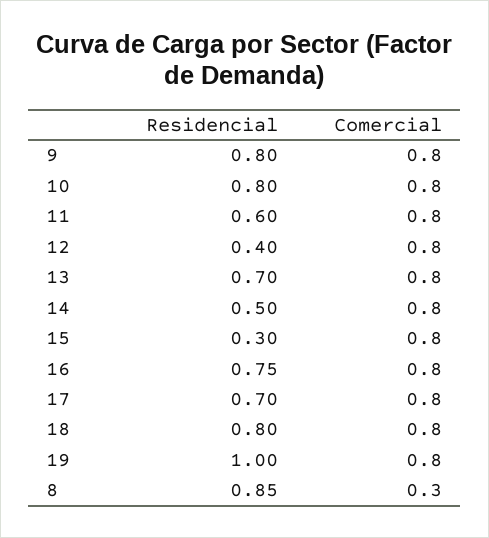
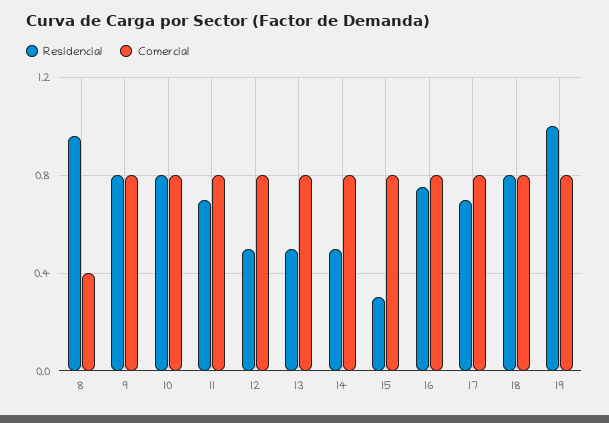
  {
    "Residencial": {
      "9": 0.8,
      "10": 0.8,
-     "11": 0.6,
+     "11": 0.7,
-     "12": 0.4,
+     "12": 0.5,
-     "13": 0.7,
+     "13": 0.5,
      "14": 0.5,
      "15": 0.3,
      "16": 0.75,
      "17": 0.7,
      "18": 0.8,
      "19": 1,
-     "8": 0.85
+     "8": 0.95
    },
    "Comercial": {
      "9": 0.8,
      "10": 0.8,
      "11": 0.8,
      "12": 0.8,
      "13": 0.8,
      "14": 0.8,
      "15": 0.8,
      "16": 0.8,
      "17": 0.8,
      "18": 0.8,
      "19": 0.8,
-     "8": 0.3
+     "8": 0.4
    }
  }

